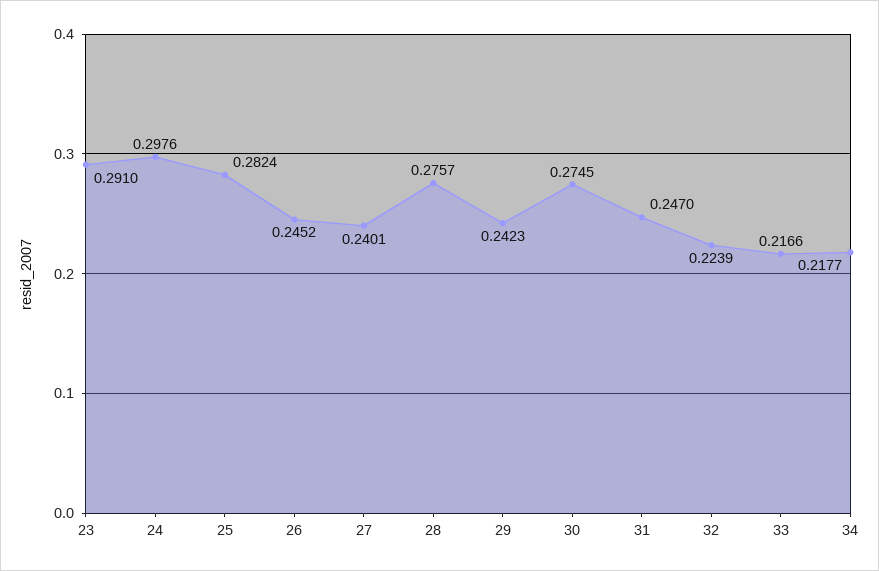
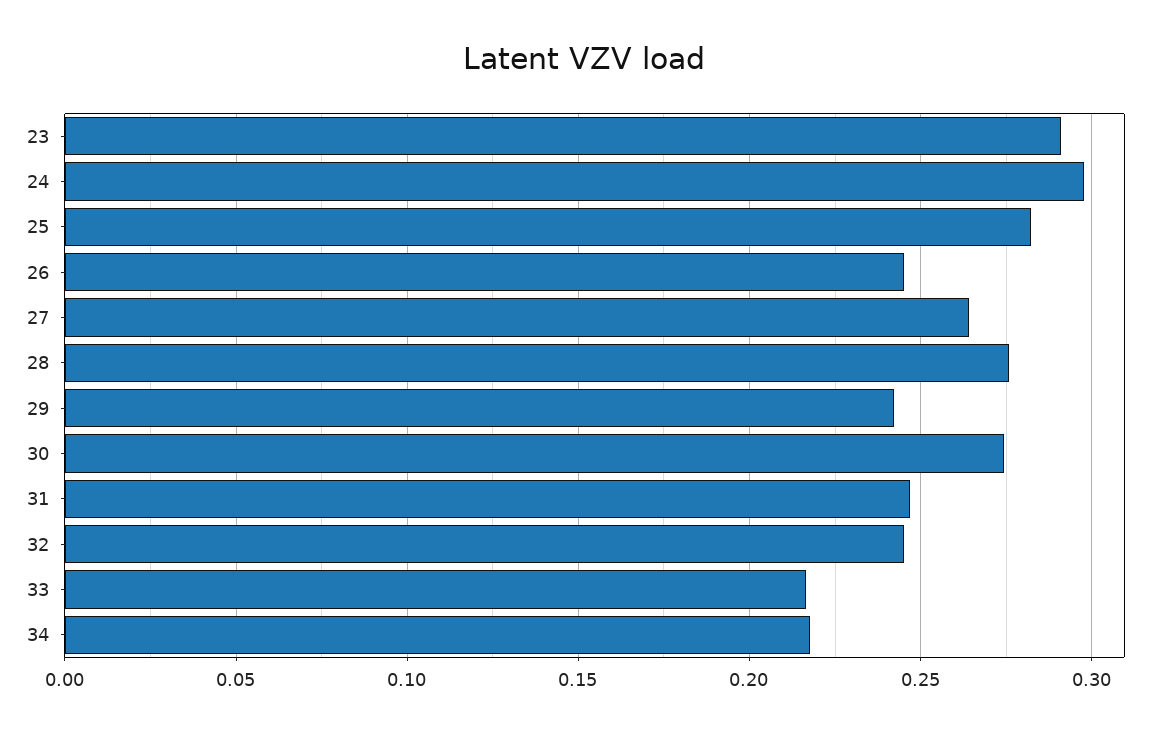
  {
    "23": 0.291,
    "24": 0.2976,
    "25": 0.2824,
    "26": 0.2452,
-   "27": 0.2401,
+   "27": 0.265,
    "28": 0.2757,
    "29": 0.2423,
    "30": 0.2745,
    "31": 0.247,
-   "32": 0.2239,
+   "32": 0.245,
    "33": 0.2166,
    "34": 0.2177
  }

